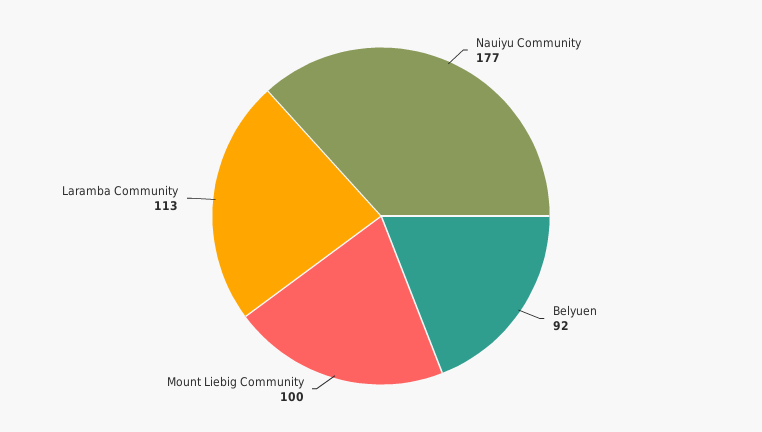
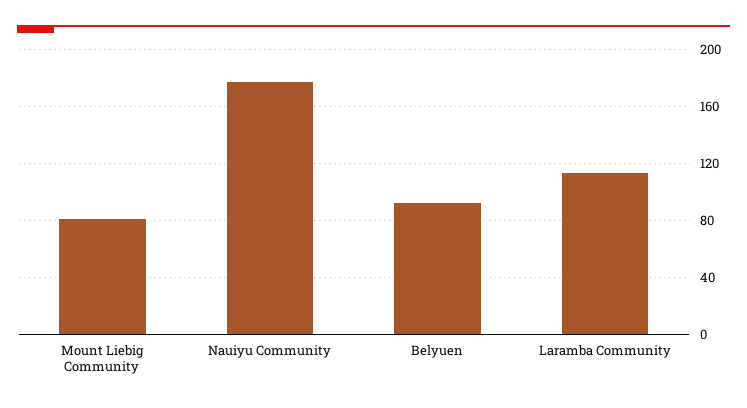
  {
    "Nauiyu Community": 177,
    "Belyuen": 92,
-   "Mount Liebig Community": 100,
+   "Mount Liebig Community": 80,
    "Laramba Community": 113
  }

